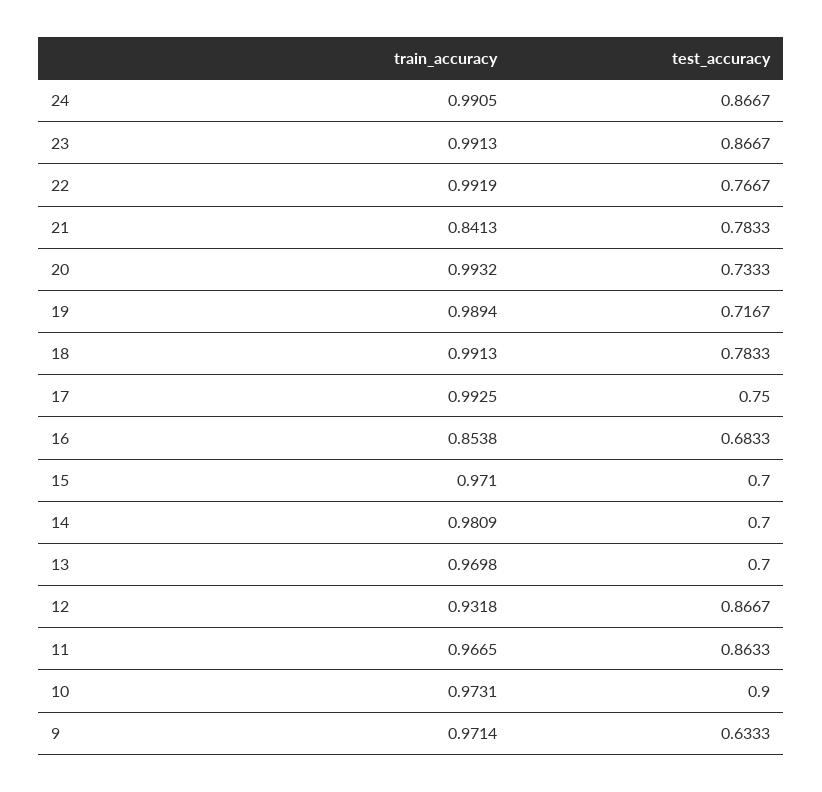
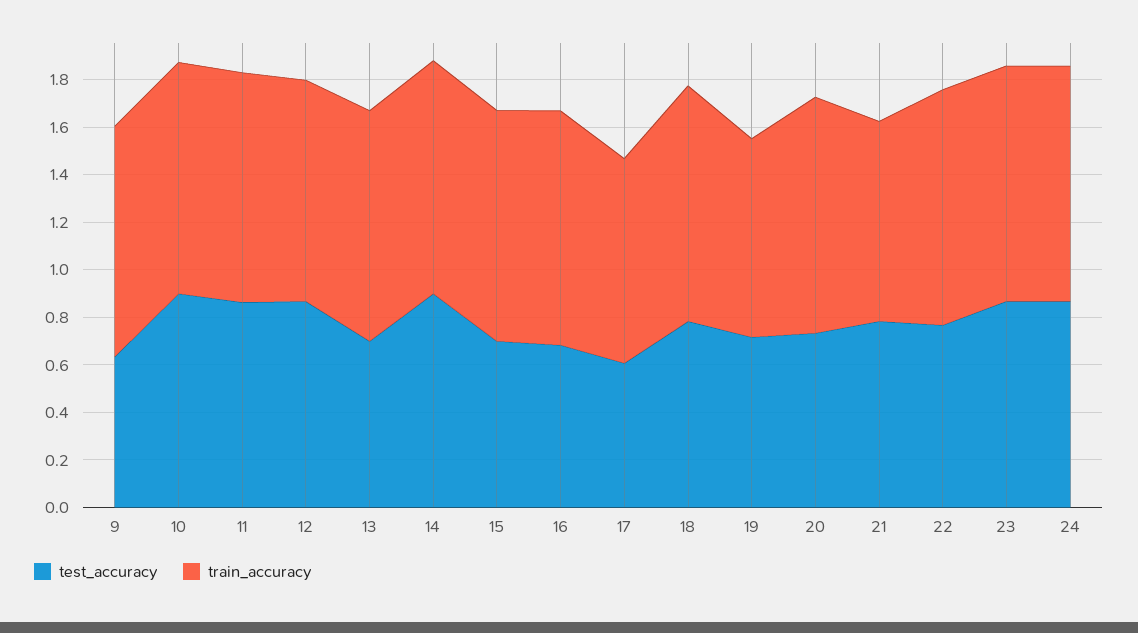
  {
    "train_accuracy": {
      "24": 0.9905,
      "23": 0.9913,
      "22": 0.9919,
      "21": 0.8413,
      "20": 0.9932,
-     "19": 0.9894,
+     "19": 0.85,
      "18": 0.9913,
-     "17": 0.9925,
+     "17": 0.85,
-     "16": 0.8538,
+     "16": 1,
      "15": 0.971,
      "14": 0.9809,
      "13": 0.9698,
      "12": 0.9318,
      "11": 0.9665,
      "10": 0.9731,
      "9": 0.9714
    },
    "test_accuracy": {
      "24": 0.8667,
      "23": 0.8667,
      "22": 0.7667,
      "21": 0.7833,
      "20": 0.7333,
      "19": 0.7167,
      "18": 0.7833,
-     "17": 0.75,
+     "17": 0.6,
      "16": 0.6833,
      "15": 0.7,
-     "14": 0.7,
+     "14": 0.9,
      "13": 0.7,
      "12": 0.8667,
      "11": 0.8633,
      "10": 0.9,
      "9": 0.6333
    }
  }

